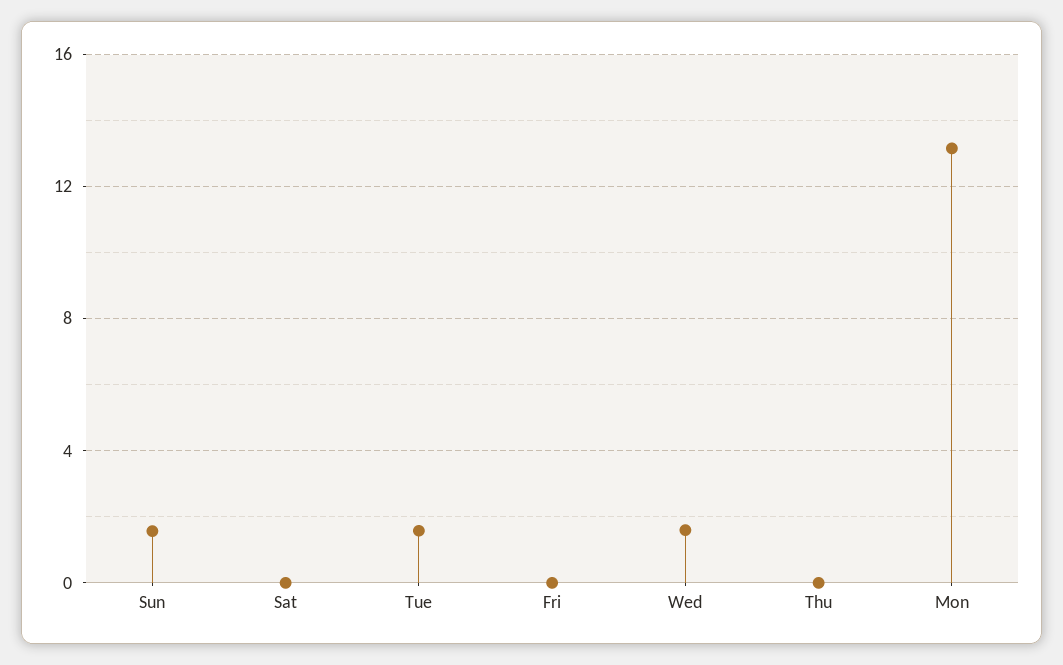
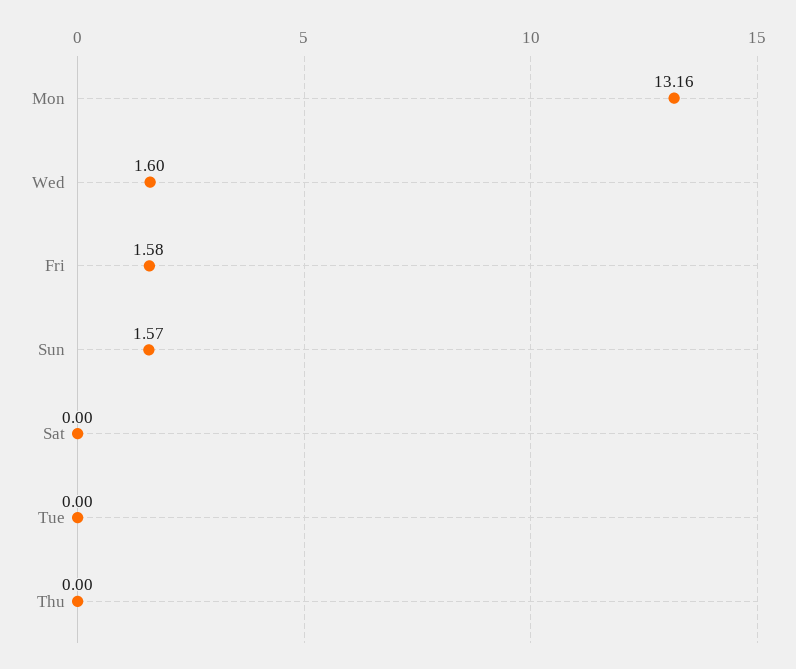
  {
    "Sun": 1.57,
    "Sat": 0,
-   "Tue": 1.5,
+   "Tue": 0,
-   "Fri": 0,
+   "Fri": 1.58,
    "Wed": 1.6,
    "Thu": 0,
    "Mon": 13.16
  }

